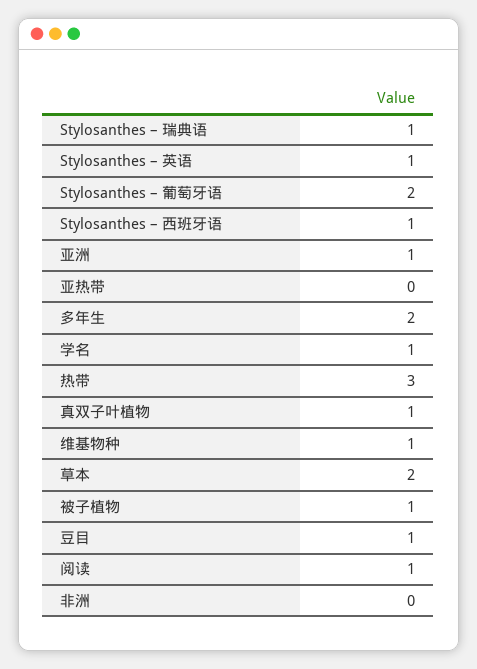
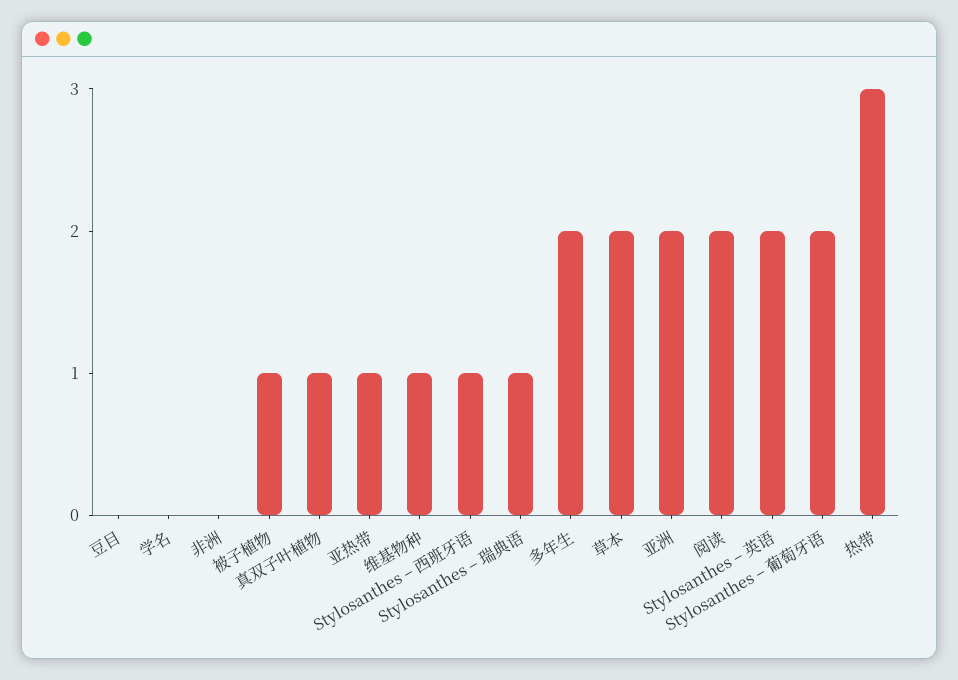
  {
    "Stylosanthes – 瑞典语": 1,
-   "Stylosanthes – 英语": 1,
+   "Stylosanthes – 英语": 2,
    "Stylosanthes – 葡萄牙语": 2,
    "Stylosanthes – 西班牙语": 1,
-   "亚洲": 1,
+   "亚洲": 2,
-   "亚热带": 0,
+   "亚热带": 1,
    "多年生": 2,
-   "学名": 1,
+   "学名": 0,
    "热带": 3,
    "真双子叶植物": 1,
    "维基物种": 1,
    "草本": 2,
    "被子植物": 1,
-   "豆目": 1,
+   "豆目": 0,
-   "阅读": 1,
+   "阅读": 2,
    "非洲": 0
  }

